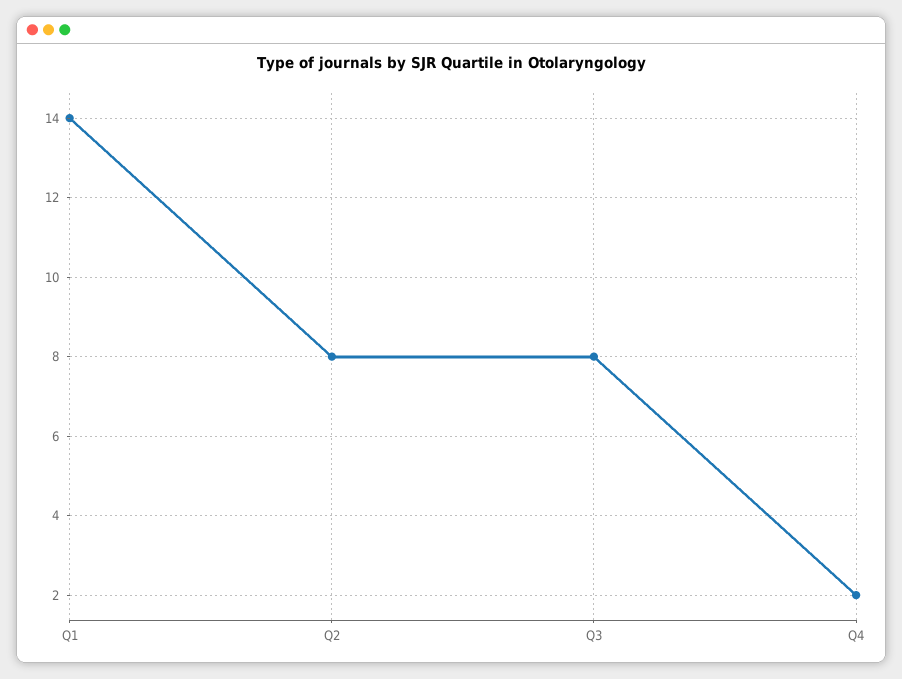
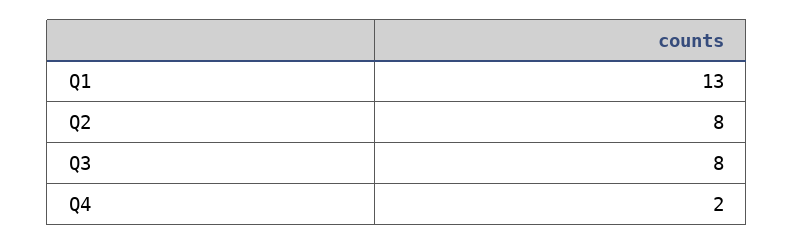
  {
-   "Q1": 14,
+   "Q1": 13,
    "Q2": 8,
    "Q3": 8,
    "Q4": 2
  }

